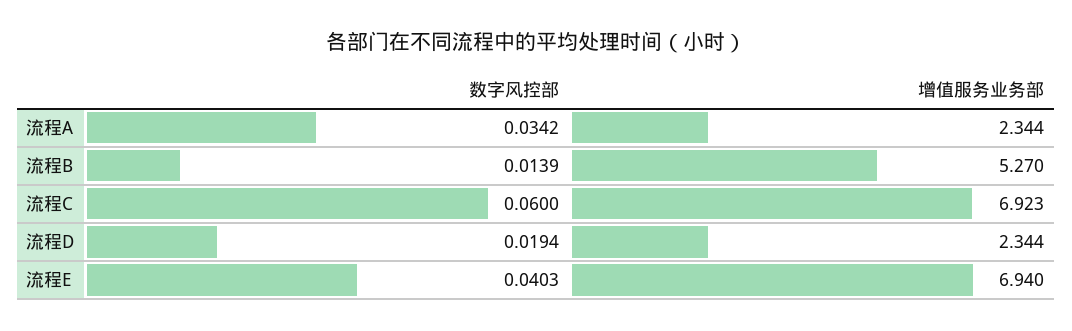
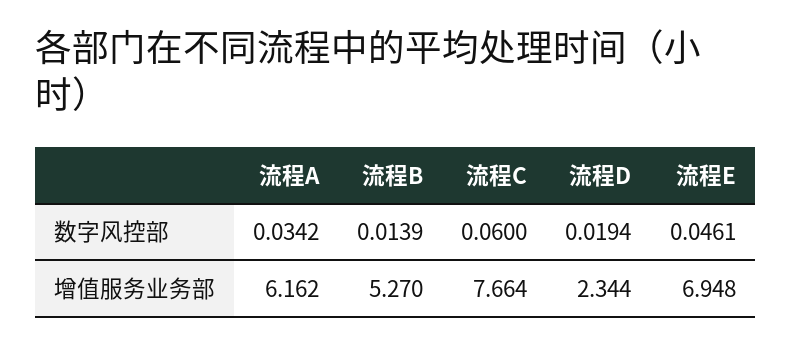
  {
    "数字风控部": {
      "流程A": 0.0342,
      "流程B": 0.0139,
      "流程C": 0.06,
      "流程D": 0.0194,
-     "流程E": 0.0403
+     "流程E": 0.0461
    },
    "增值服务业务部": {
-     "流程A": 2.344,
+     "流程A": 6.162,
      "流程B": 5.27,
-     "流程C": 6.923,
+     "流程C": 7.664,
      "流程D": 2.344,
-     "流程E": 6.94
+     "流程E": 6.948
    }
  }

